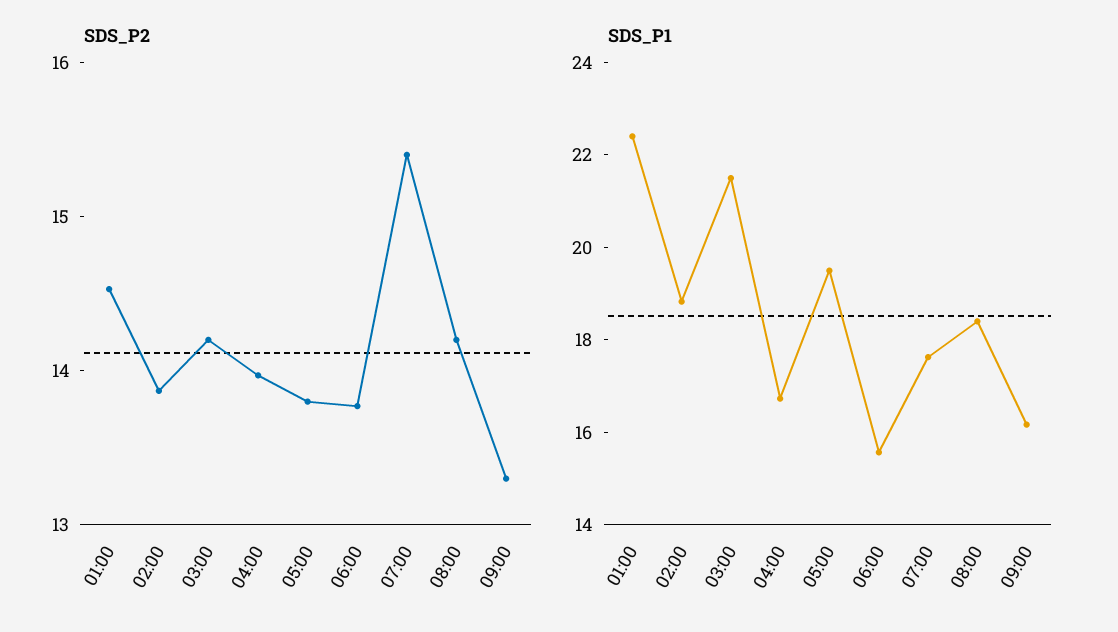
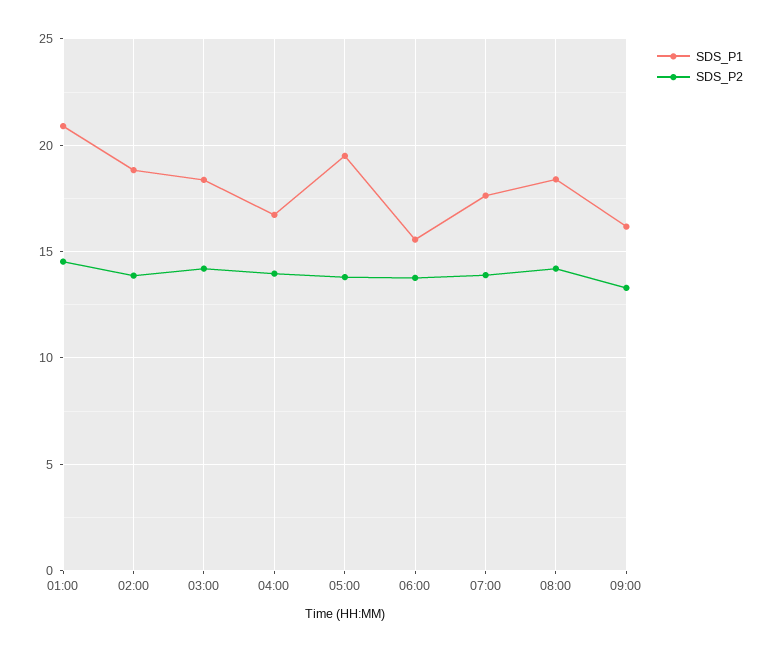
  {
    "SDS_P2": {
      "01:00": 14.6,
      "02:00": 13.8,
      "03:00": 14.2,
      "04:00": 14,
      "05:00": 13.8,
      "06:00": 13.8,
-     "07:00": 15.4,
+     "07:00": 14,
      "08:00": 14.2,
      "09:00": 13.4
    },
    "SDS_P1": {
-     "01:00": 22.5,
+     "01:00": 21,
      "02:00": 19,
-     "03:00": 21.5,
+     "03:00": 18.5,
      "04:00": 16.5,
      "05:00": 19.5,
      "06:00": 15.5,
      "07:00": 17.5,
      "08:00": 18.5,
      "09:00": 16
    }
  }

